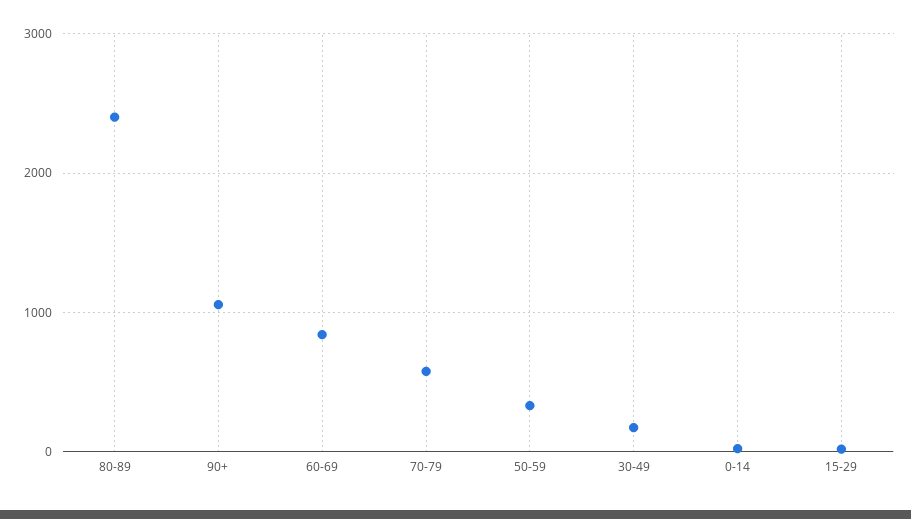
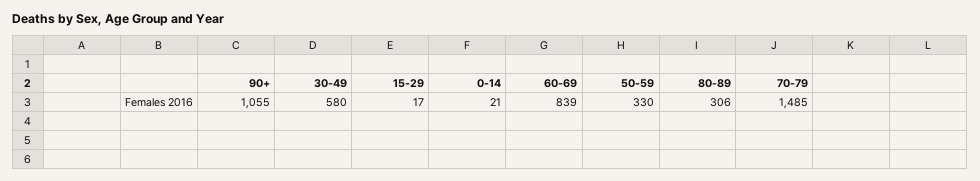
  {
-   "80-89": 2400,
+   "80-89": 306,
    "90+": 1055,
    "60-69": 839,
-   "70-79": 600,
+   "70-79": 1485,
    "50-59": 330,
-   "30-49": 200,
+   "30-49": 580,
    "0-14": 21,
    "15-29": 17
  }

